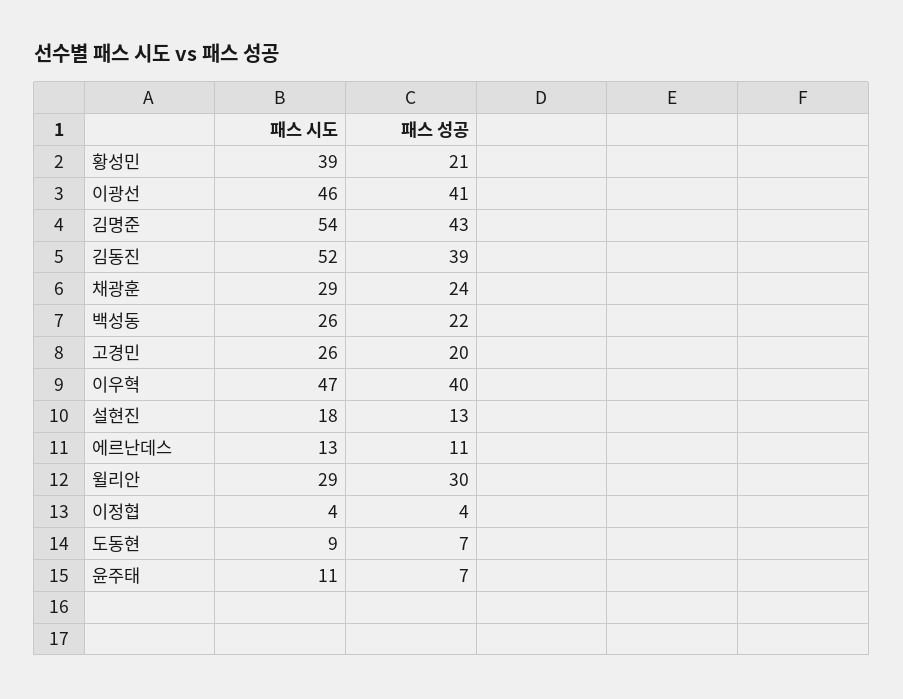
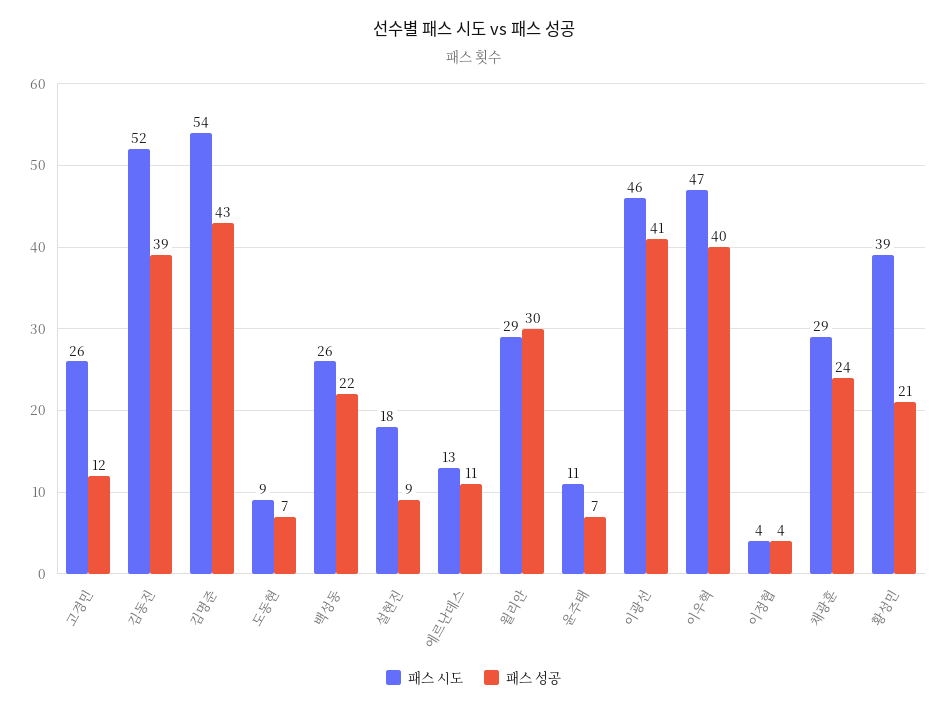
  {
    "패스 시도": {
      "황성민": 39,
      "이광선": 46,
      "김명준": 54,
      "김동진": 52,
      "채광훈": 29,
      "백성동": 26,
      "고경민": 26,
      "이우혁": 47,
      "설현진": 18,
      "에르난데스": 13,
      "윌리안": 29,
      "이정협": 4,
      "도동현": 9,
      "윤주태": 11
    },
    "패스 성공": {
      "황성민": 21,
      "이광선": 41,
      "김명준": 43,
      "김동진": 39,
      "채광훈": 24,
      "백성동": 22,
-     "고경민": 20,
+     "고경민": 12,
      "이우혁": 40,
-     "설현진": 13,
+     "설현진": 9,
      "에르난데스": 11,
      "윌리안": 30,
      "이정협": 4,
      "도동현": 7,
      "윤주태": 7
    }
  }

